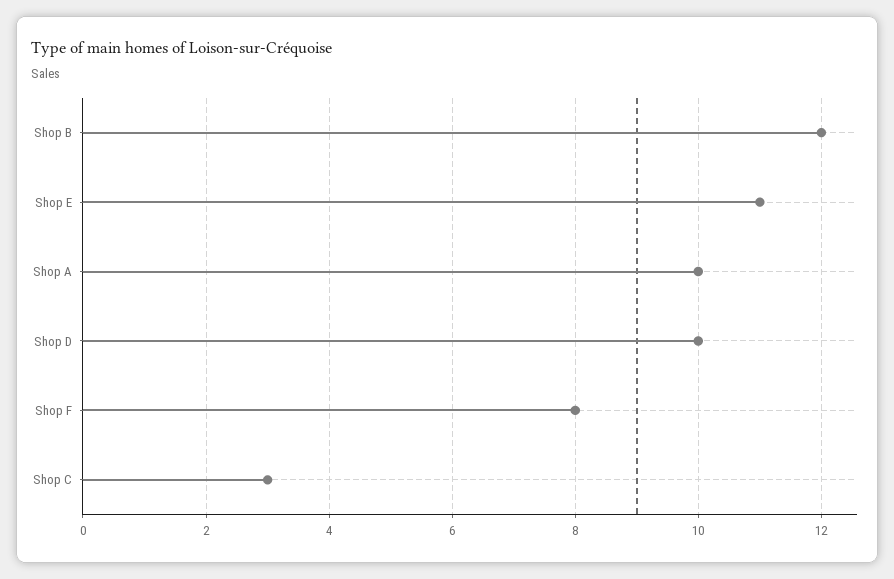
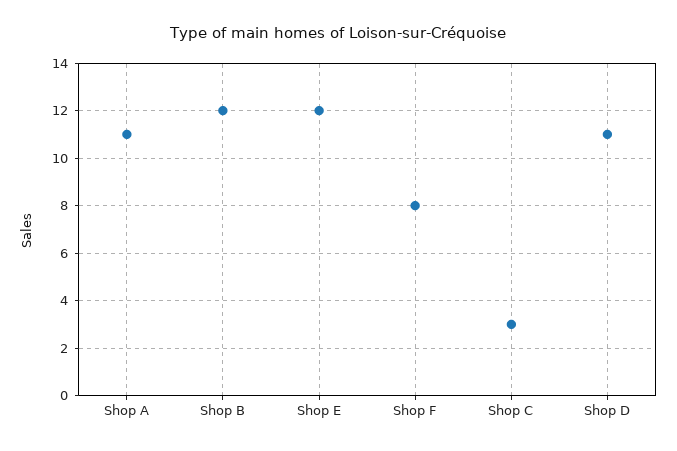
  {
    "Shop B": 12,
-   "Shop E": 11,
+   "Shop E": 12,
-   "Shop A": 10,
+   "Shop A": 11,
-   "Shop D": 10,
+   "Shop D": 11,
    "Shop F": 8,
    "Shop C": 3
  }

